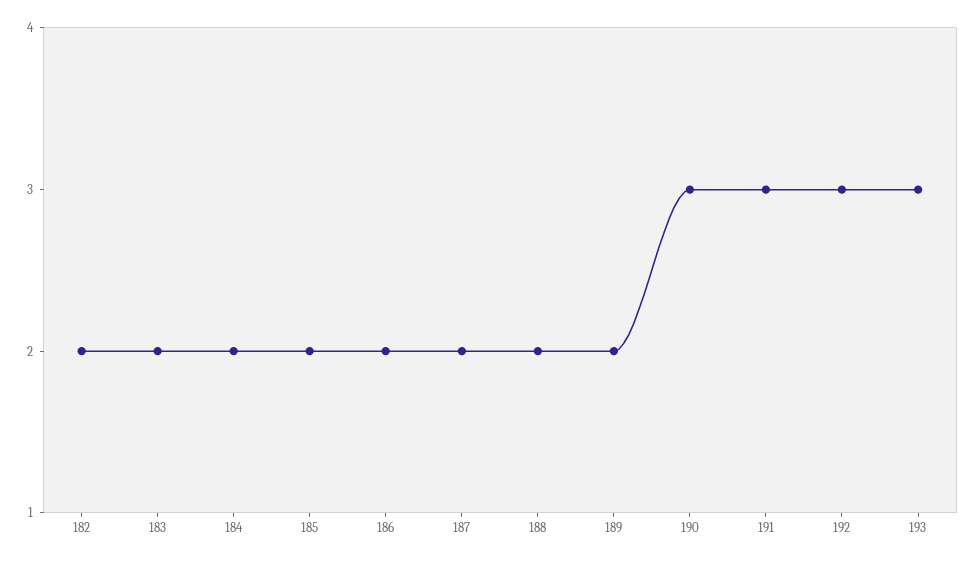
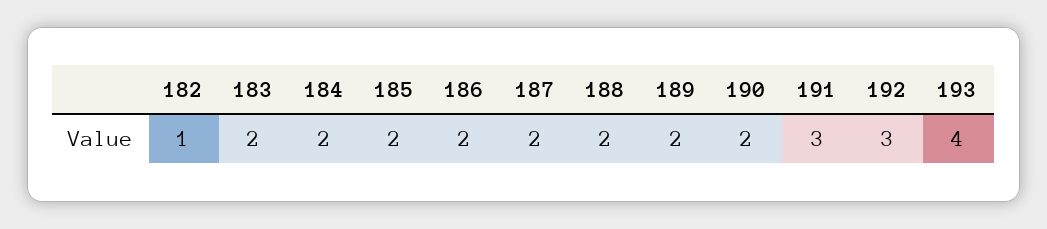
  {
-   "182": 2,
+   "182": 1,
    "183": 2,
    "184": 2,
    "185": 2,
    "186": 2,
    "187": 2,
    "188": 2,
    "189": 2,
-   "190": 3,
+   "190": 2,
    "191": 3,
    "192": 3,
-   "193": 3
+   "193": 4
  }

